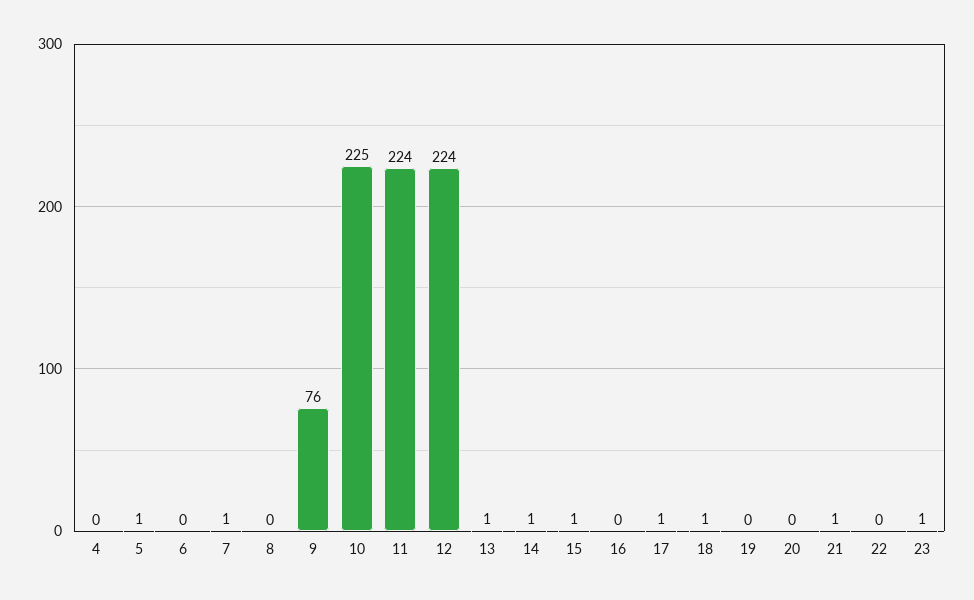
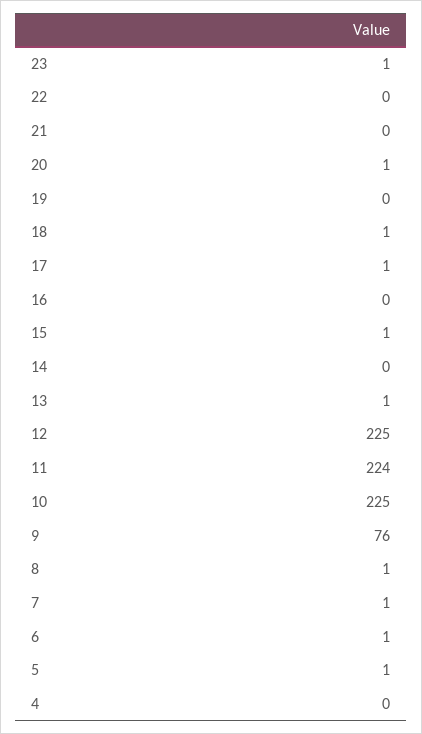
  {
    "4": 0,
    "5": 1,
-   "6": 0,
+   "6": 1,
    "7": 1,
-   "8": 0,
+   "8": 1,
    "9": 76,
    "10": 225,
    "11": 224,
-   "12": 224,
+   "12": 225,
    "13": 1,
-   "14": 1,
+   "14": 0,
    "15": 1,
    "16": 0,
    "17": 1,
    "18": 1,
    "19": 0,
-   "20": 0,
+   "20": 1,
-   "21": 1,
+   "21": 0,
    "22": 0,
    "23": 1
  }

